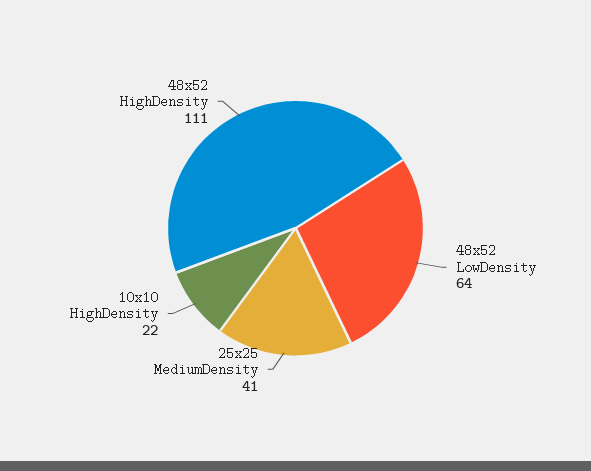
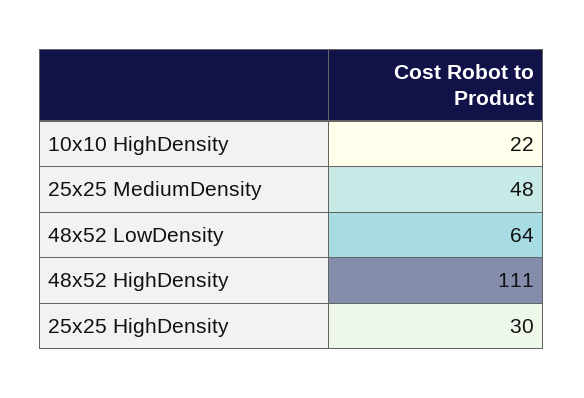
  {
    "48x52 LowDensity": 64,
-   "25x25 MediumDensity": 41,
+   "25x25 MediumDensity": 48,
    "10x10 HighDensity": 22,
-   "48x52 HighDensity": 111
+   "48x52 HighDensity": 111,
+   "25x25 HighDensity": 30
  }

